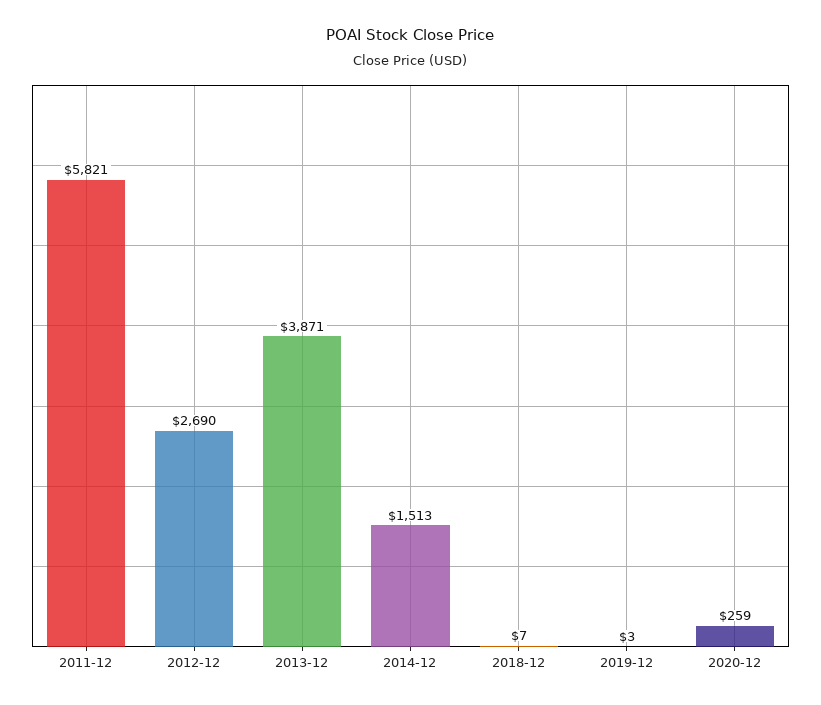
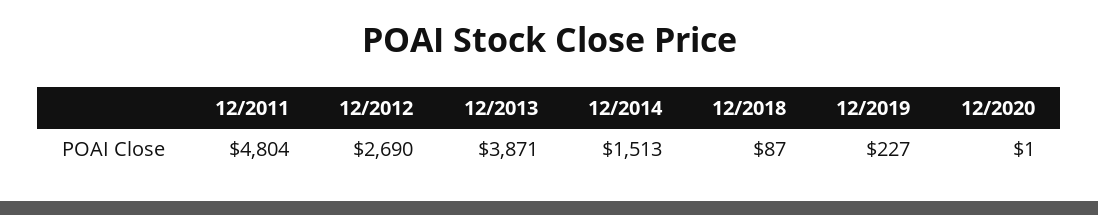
  {
-   "2011-12": 5821,
+   "2011-12": 4804,
    "2012-12": 2690,
    "2013-12": 3871,
    "2014-12": 1513,
-   "2018-12": 7,
+   "2018-12": 87,
-   "2019-12": 3,
+   "2019-12": 227,
-   "2020-12": 259
+   "2020-12": 1
  }

